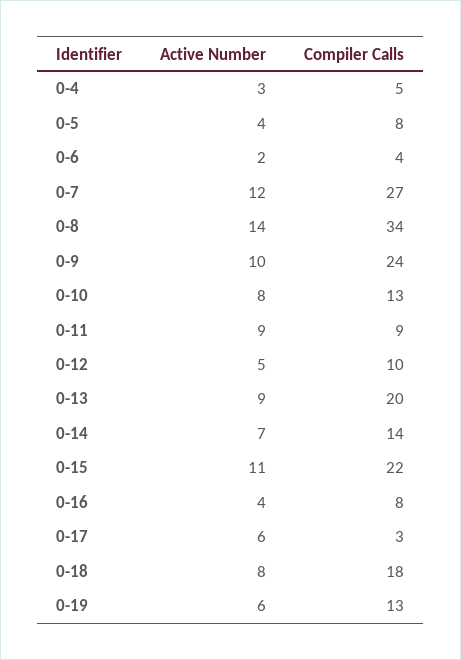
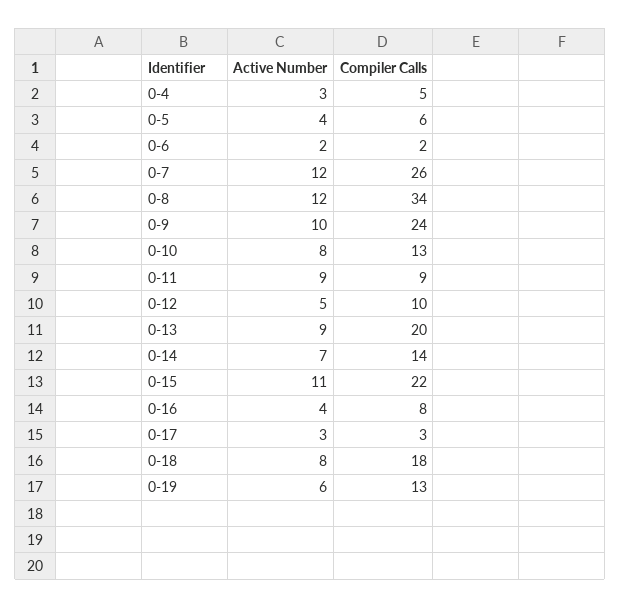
  {
    "Active Number": {
      "0-4": 3,
      "0-5": 4,
      "0-6": 2,
      "0-7": 12,
-     "0-8": 14,
+     "0-8": 12,
      "0-9": 10,
      "0-10": 8,
      "0-11": 9,
      "0-12": 5,
      "0-13": 9,
      "0-14": 7,
      "0-15": 11,
      "0-16": 4,
-     "0-17": 6,
+     "0-17": 3,
      "0-18": 8,
      "0-19": 6
    },
    "Compiler Calls": {
      "0-4": 5,
-     "0-5": 8,
+     "0-5": 6,
-     "0-6": 4,
+     "0-6": 2,
-     "0-7": 27,
+     "0-7": 26,
      "0-8": 34,
      "0-9": 24,
      "0-10": 13,
      "0-11": 9,
      "0-12": 10,
      "0-13": 20,
      "0-14": 14,
      "0-15": 22,
      "0-16": 8,
      "0-17": 3,
      "0-18": 18,
      "0-19": 13
    }
  }

